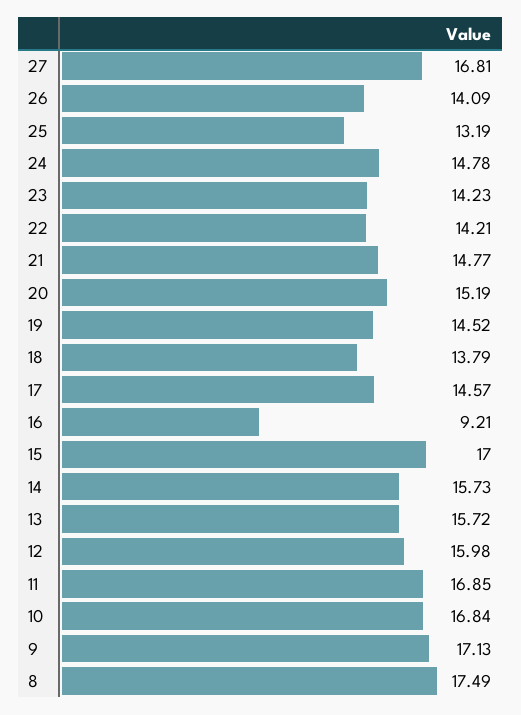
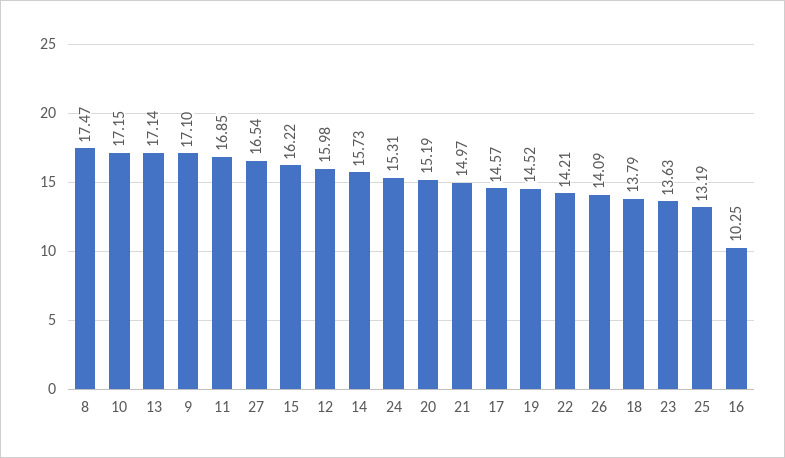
  {
-   "27": 16.81,
+   "27": 16.54,
    "26": 14.09,
    "25": 13.19,
-   "24": 14.78,
+   "24": 15.31,
-   "23": 14.23,
+   "23": 13.63,
    "22": 14.21,
-   "21": 14.77,
+   "21": 14.97,
    "20": 15.19,
    "19": 14.52,
    "18": 13.79,
    "17": 14.57,
-   "16": 9.21,
+   "16": 10.25,
-   "15": 17,
+   "15": 16.22,
    "14": 15.73,
-   "13": 15.72,
+   "13": 17.14,
    "12": 15.98,
    "11": 16.85,
-   "10": 16.84,
+   "10": 17.15,
-   "9": 17.13,
+   "9": 17.1,
-   "8": 17.49
+   "8": 17.47
  }

